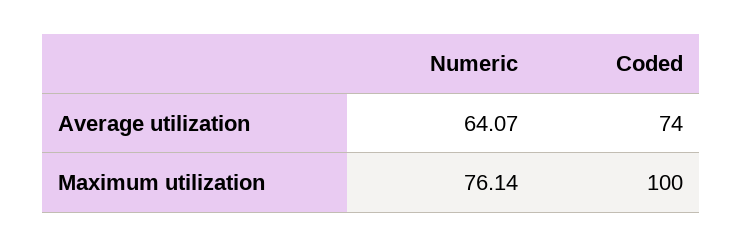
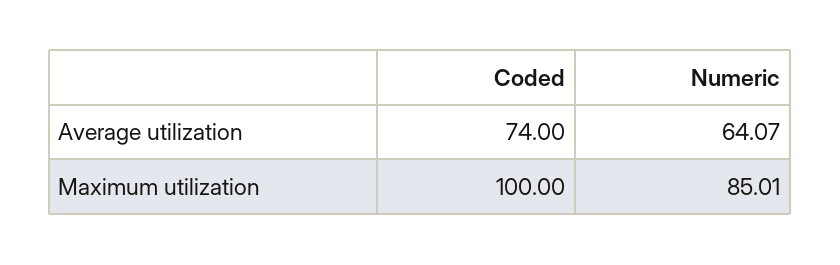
  {
    "Numeric": {
      "Average utilization": 64.07,
-     "Maximum utilization": 76.14
+     "Maximum utilization": 85.01
    },
    "Coded": {
      "Average utilization": 74,
      "Maximum utilization": 100
    }
  }

